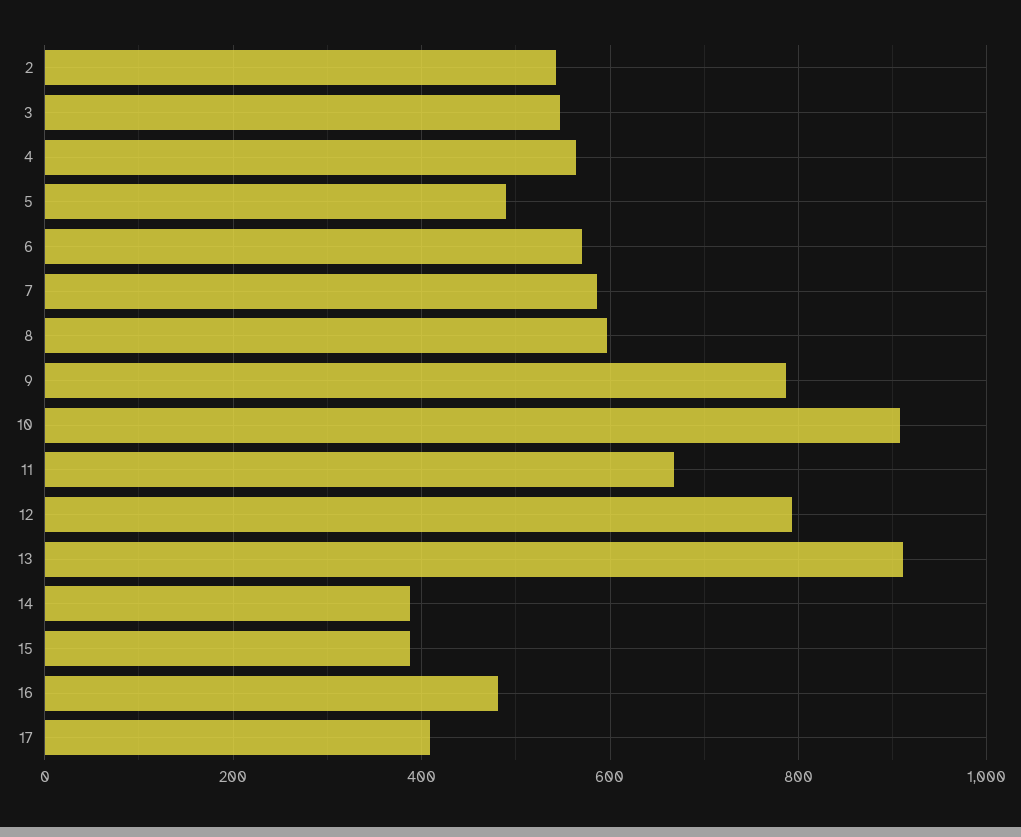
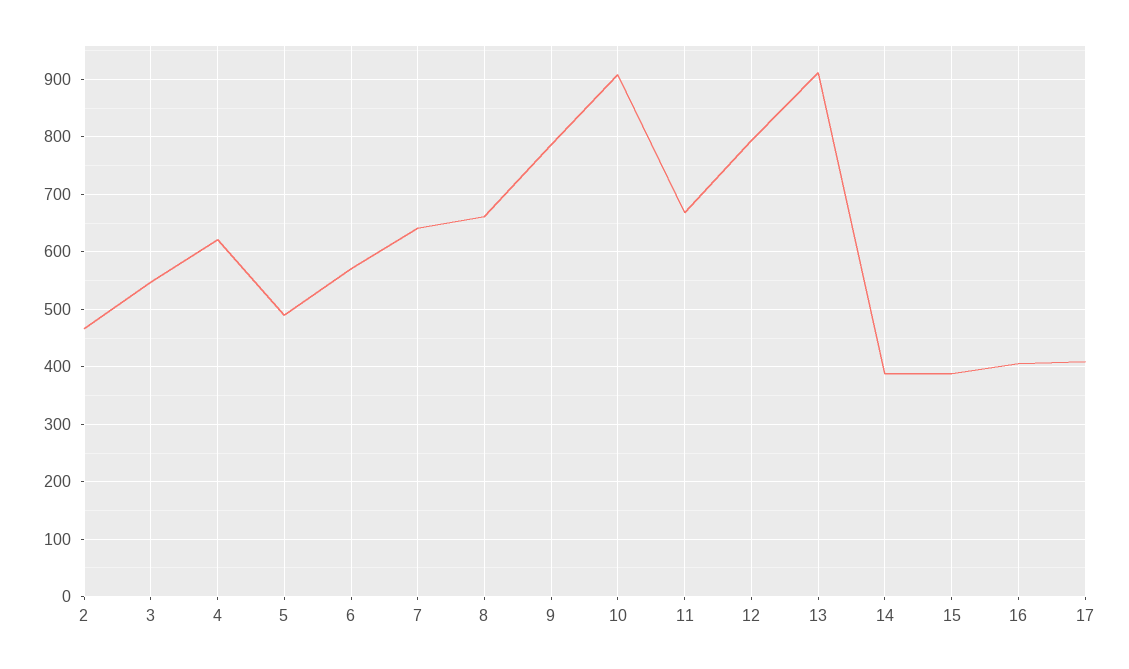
  {
-   "2": 540,
+   "2": 460,
    "3": 540,
-   "4": 560,
+   "4": 620,
    "5": 480,
    "6": 580,
-   "7": 580,
+   "7": 640,
-   "8": 600,
+   "8": 660,
    "9": 780,
    "10": 900,
    "11": 660,
    "12": 800,
    "13": 920,
    "14": 380,
    "15": 380,
-   "16": 480,
+   "16": 400,
    "17": 400
  }

